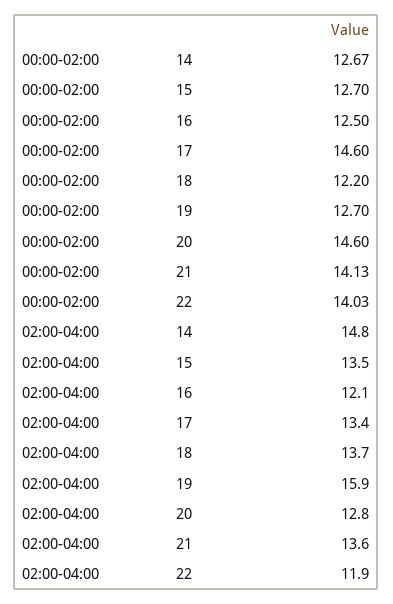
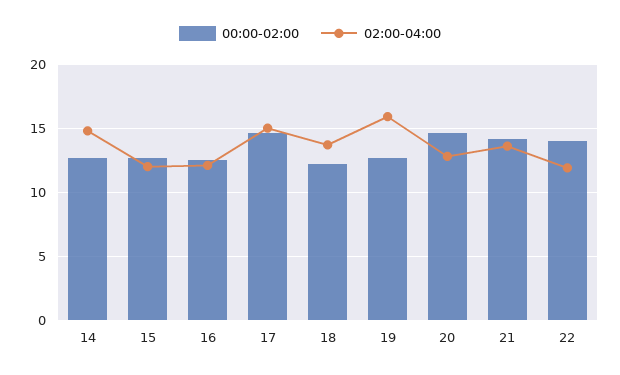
  {
    "00:00-02:00": {
      "14": 12.67,
      "15": 12.7,
      "16": 12.5,
      "17": 14.6,
      "18": 12.2,
      "19": 12.7,
      "20": 14.6,
      "21": 14.13,
      "22": 14.03
    },
    "02:00-04:00": {
      "14": 14.8,
-     "15": 13.5,
+     "15": 12,
      "16": 12.1,
-     "17": 13.4,
+     "17": 15,
      "18": 13.7,
      "19": 15.9,
      "20": 12.8,
      "21": 13.6,
      "22": 11.9
    }
  }

